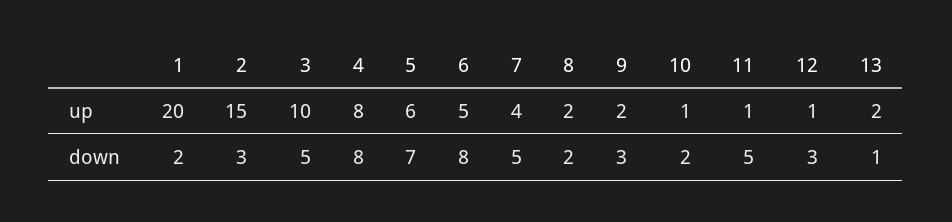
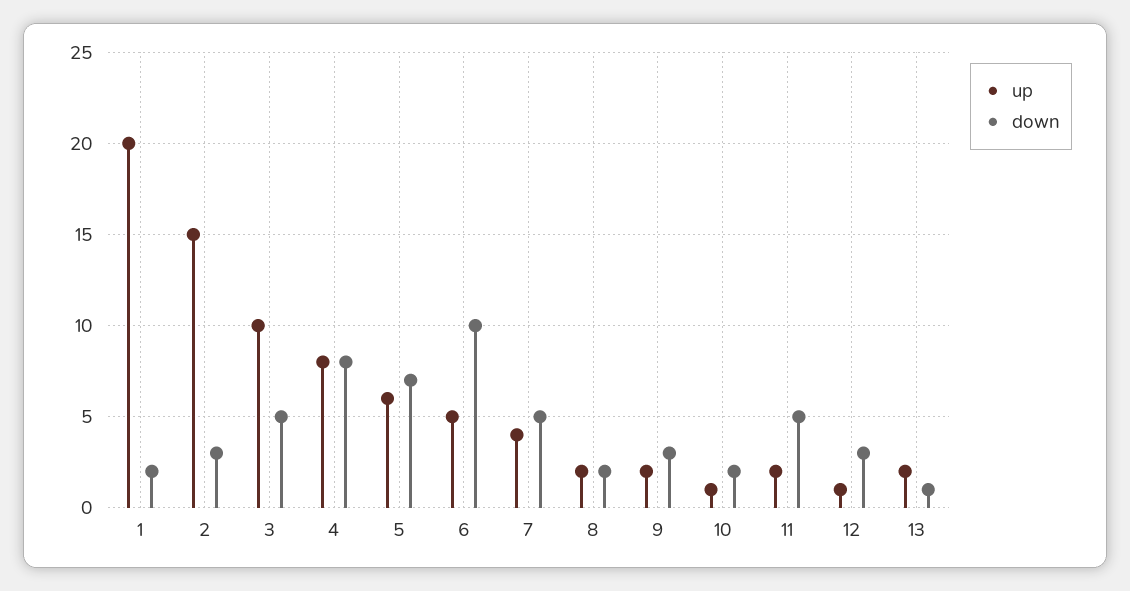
  {
    "up": {
      "1": 20,
      "2": 15,
      "3": 10,
      "4": 8,
      "5": 6,
      "6": 5,
      "7": 4,
      "8": 2,
      "9": 2,
      "10": 1,
-     "11": 1,
+     "11": 2,
      "12": 1,
      "13": 2
    },
    "down": {
      "1": 2,
      "2": 3,
      "3": 5,
      "4": 8,
      "5": 7,
-     "6": 8,
+     "6": 10,
      "7": 5,
      "8": 2,
      "9": 3,
      "10": 2,
      "11": 5,
      "12": 3,
      "13": 1
    }
  }

